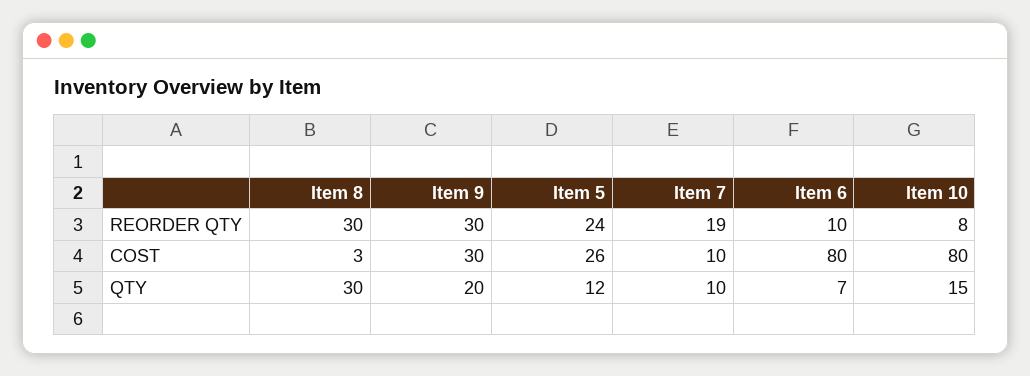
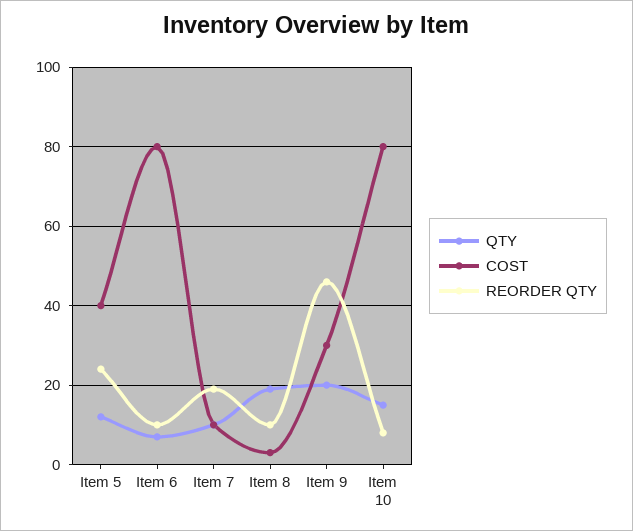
  {
    "REORDER QTY": {
-     "Item 8": 30,
+     "Item 8": 10,
-     "Item 9": 30,
+     "Item 9": 45,
      "Item 5": 24,
      "Item 7": 19,
      "Item 6": 10,
      "Item 10": 8
    },
    "COST": {
      "Item 8": 3,
      "Item 9": 30,
-     "Item 5": 26,
+     "Item 5": 40,
      "Item 7": 10,
      "Item 6": 80,
      "Item 10": 80
    },
    "QTY": {
-     "Item 8": 30,
+     "Item 8": 20,
      "Item 9": 20,
      "Item 5": 12,
      "Item 7": 10,
      "Item 6": 7,
      "Item 10": 15
    }
  }

